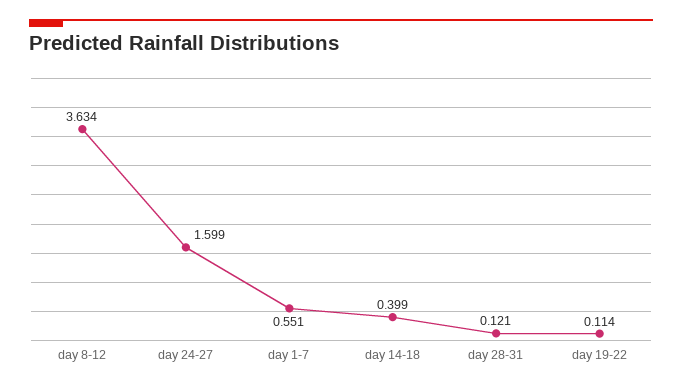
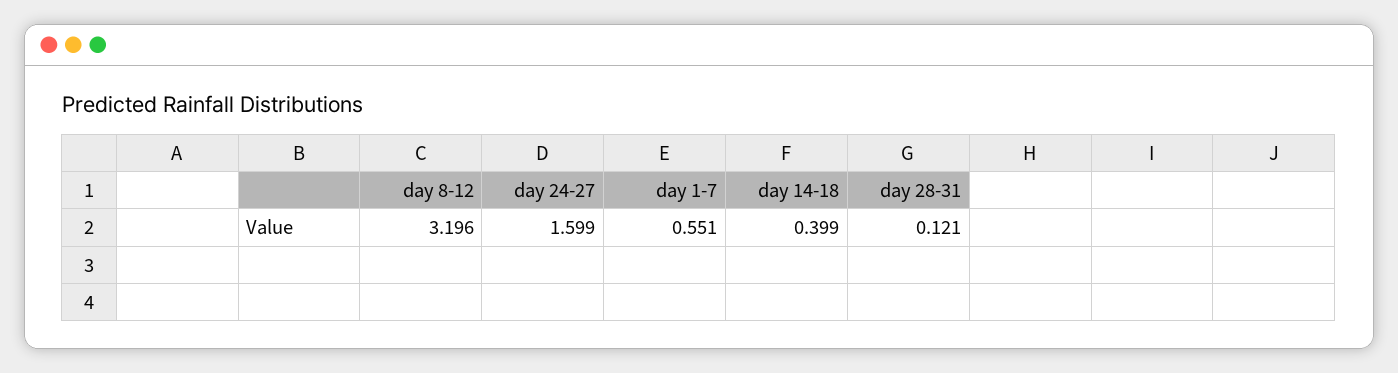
  {
-   "day 8-12": 3.634,
+   "day 8-12": 3.196,
    "day 24-27": 1.599,
    "day 1-7": 0.551,
    "day 14-18": 0.399,
-   "day 28-31": 0.121,
+   "day 28-31": 0.121
-   "day 19-22": 0.114
  }

